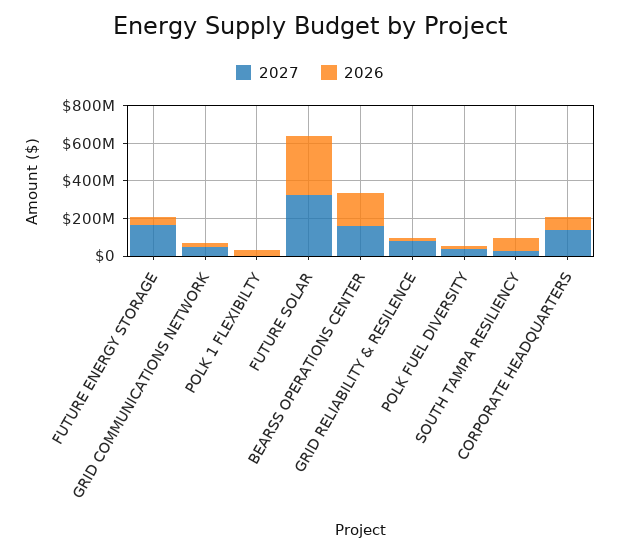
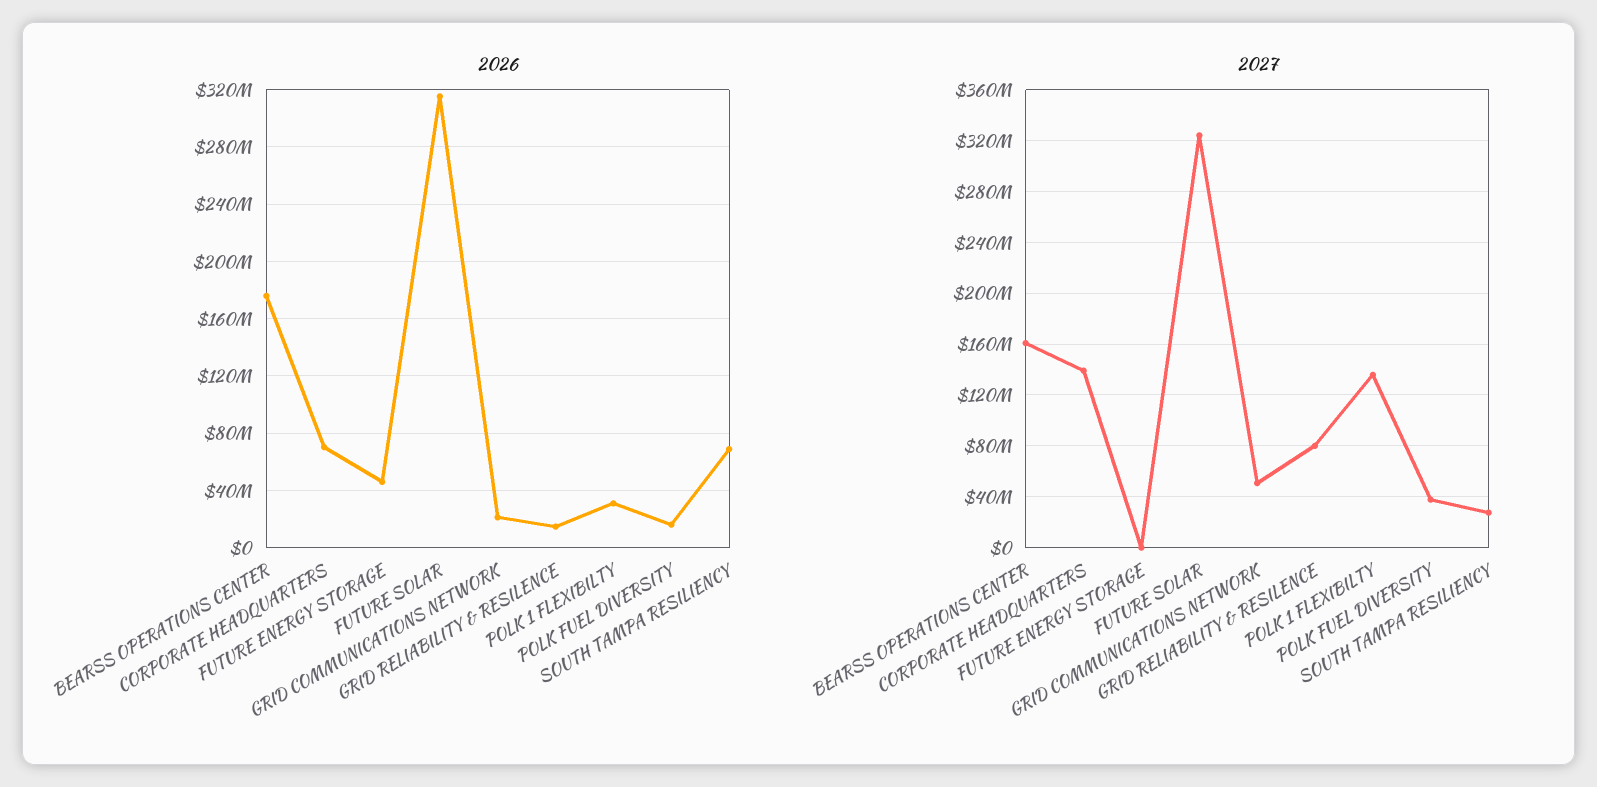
  {
    "2027": {
-     "FUTURE ENERGY STORAGE": 150000000,
+     "FUTURE ENERGY STORAGE": 0,
      "GRID COMMUNICATIONS NETWORK": 50000000,
-     "POLK 1 FLEXIBILTY": 0,
+     "POLK 1 FLEXIBILTY": 135000000,
      "FUTURE SOLAR": 325000000,
      "BEARSS OPERATIONS CENTER": 160000000,
      "GRID RELIABILITY & RESILENCE": 80000000,
      "POLK FUEL DIVERSITY": 40000000,
      "SOUTH TAMPA RESILIENCY": 30000000,
      "CORPORATE HEADQUARTERS": 140000000
    },
    "2026": {
      "FUTURE ENERGY STORAGE": 45000000,
      "GRID COMMUNICATIONS NETWORK": 20000000,
      "POLK 1 FLEXIBILTY": 30000000,
      "FUTURE SOLAR": 315000000,
      "BEARSS OPERATIONS CENTER": 175000000,
      "GRID RELIABILITY & RESILENCE": 15000000,
      "POLK FUEL DIVERSITY": 15000000,
      "SOUTH TAMPA RESILIENCY": 70000000,
      "CORPORATE HEADQUARTERS": 70000000
    }
  }

